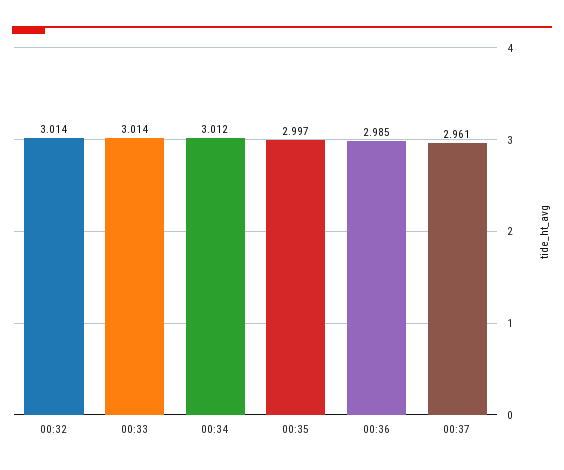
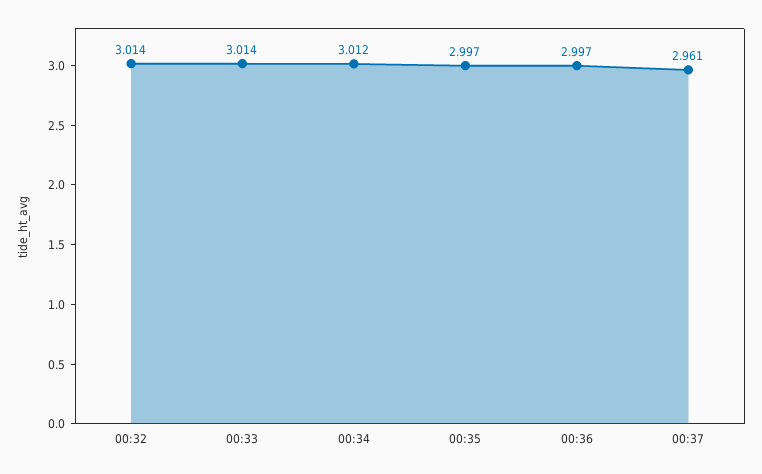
  {
    "00:32": 3.014,
    "00:33": 3.014,
    "00:34": 3.012,
    "00:35": 2.997,
-   "00:36": 2.985,
+   "00:36": 2.997,
    "00:37": 2.961
  }

